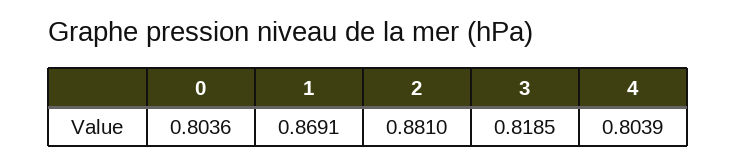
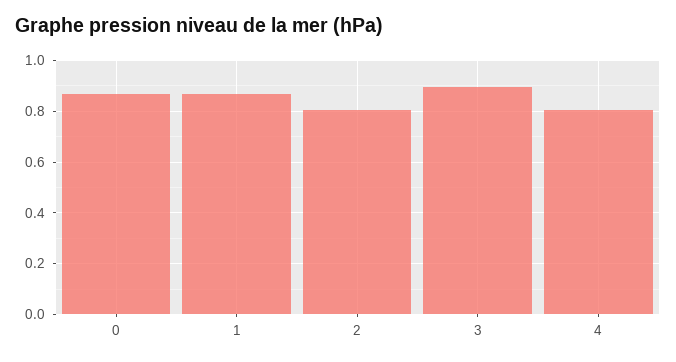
  {
-   "0": 0.8036,
+   "0": 0.875,
    "1": 0.8691,
-   "2": 0.881,
+   "2": 0.8,
-   "3": 0.8185,
+   "3": 0.9,
    "4": 0.8039
  }

